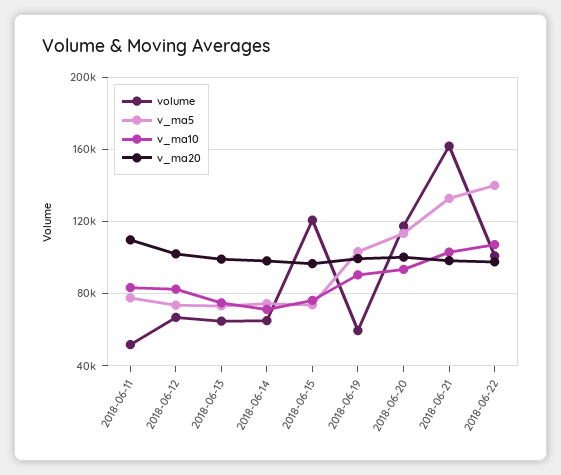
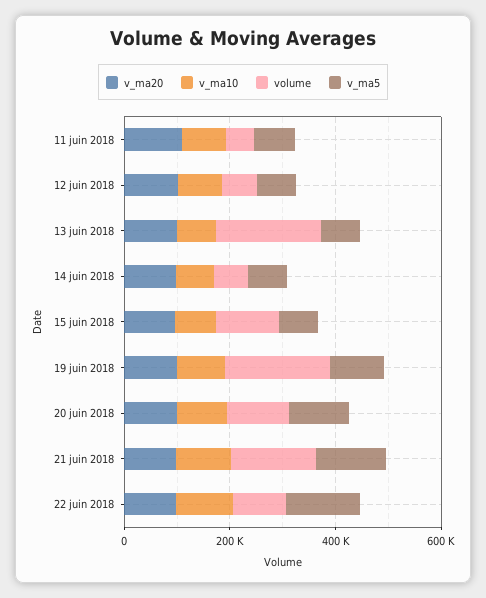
  {
    "volume": {
      "2018-06-11": 50000,
      "2018-06-12": 65000,
-     "2018-06-13": 65000,
+     "2018-06-13": 200000,
      "2018-06-14": 65000,
      "2018-06-15": 120000,
-     "2018-06-19": 60000,
+     "2018-06-19": 200000,
      "2018-06-20": 115000,
      "2018-06-21": 160000,
      "2018-06-22": 100000
    },
    "v_ma5": {
      "2018-06-11": 80000,
      "2018-06-12": 75000,
      "2018-06-13": 75000,
      "2018-06-14": 75000,
      "2018-06-15": 75000,
      "2018-06-19": 105000,
      "2018-06-20": 115000,
      "2018-06-21": 135000,
      "2018-06-22": 140000
    },
    "v_ma10": {
      "2018-06-11": 85000,
      "2018-06-12": 85000,
      "2018-06-13": 75000,
      "2018-06-14": 70000,
      "2018-06-15": 75000,
      "2018-06-19": 90000,
      "2018-06-20": 95000,
      "2018-06-21": 105000,
      "2018-06-22": 105000
    },
    "v_ma20": {
      "2018-06-11": 110000,
      "2018-06-12": 100000,
      "2018-06-13": 100000,
      "2018-06-14": 100000,
      "2018-06-15": 95000,
      "2018-06-19": 100000,
      "2018-06-20": 100000,
      "2018-06-21": 100000,
      "2018-06-22": 100000
    }
  }

